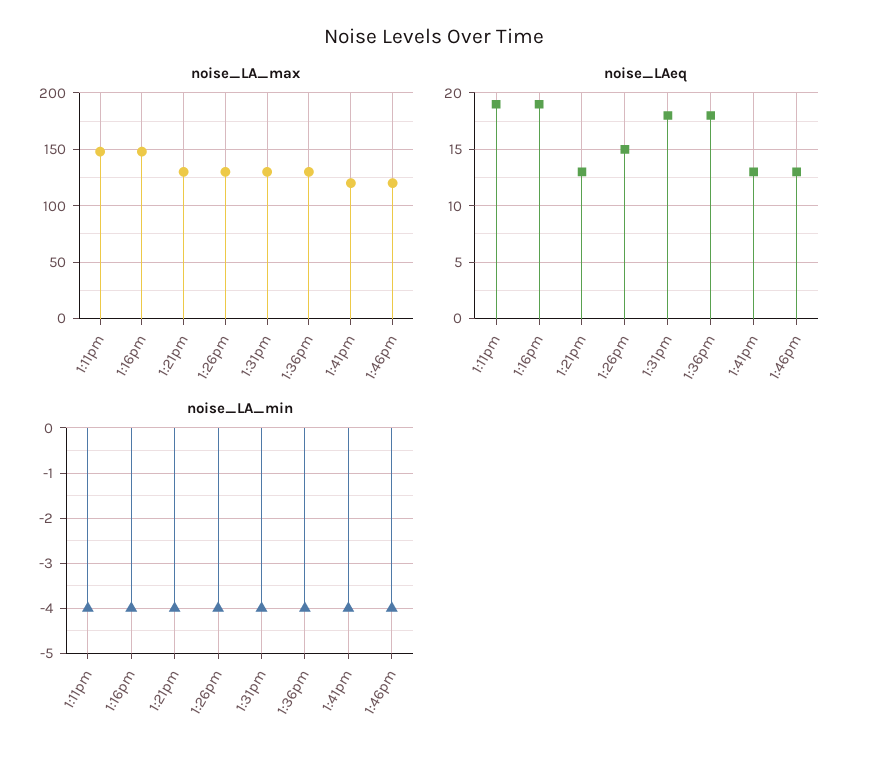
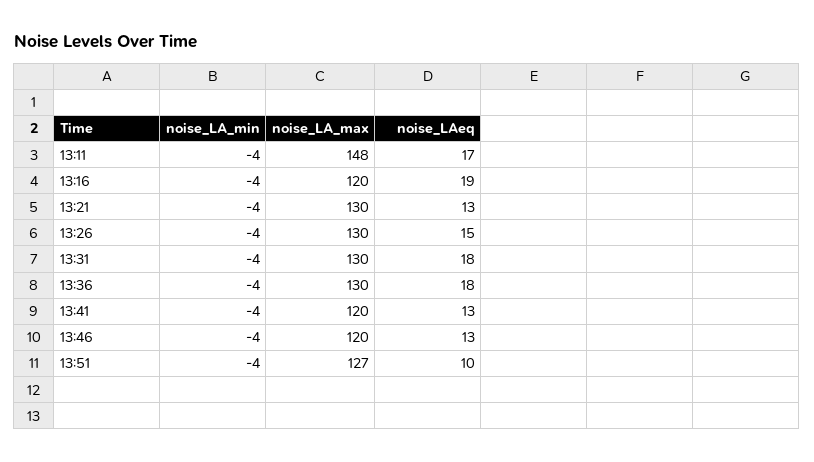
  {
    "noise_LA_max": {
      "1:11pm": 148,
-     "1:16pm": 150,
+     "1:16pm": 120,
      "1:21pm": 130,
      "1:26pm": 130,
      "1:31pm": 130,
      "1:36pm": 130,
      "1:41pm": 120,
-     "1:46pm": 120
+     "1:46pm": 120,
+     "13:51": 127
    },
    "noise_LAeq": {
-     "1:11pm": 19,
+     "1:11pm": 17,
      "1:16pm": 19,
      "1:21pm": 13,
      "1:26pm": 15,
      "1:31pm": 18,
      "1:36pm": 18,
      "1:41pm": 13,
-     "1:46pm": 13
+     "1:46pm": 13,
+     "13:51": 10
    },
    "noise_LA_min": {
      "1:11pm": -4,
      "1:16pm": -4,
      "1:21pm": -4,
      "1:26pm": -4,
      "1:31pm": -4,
      "1:36pm": -4,
      "1:41pm": -4,
-     "1:46pm": -4
+     "1:46pm": -4,
+     "13:51": -4
    }
  }

